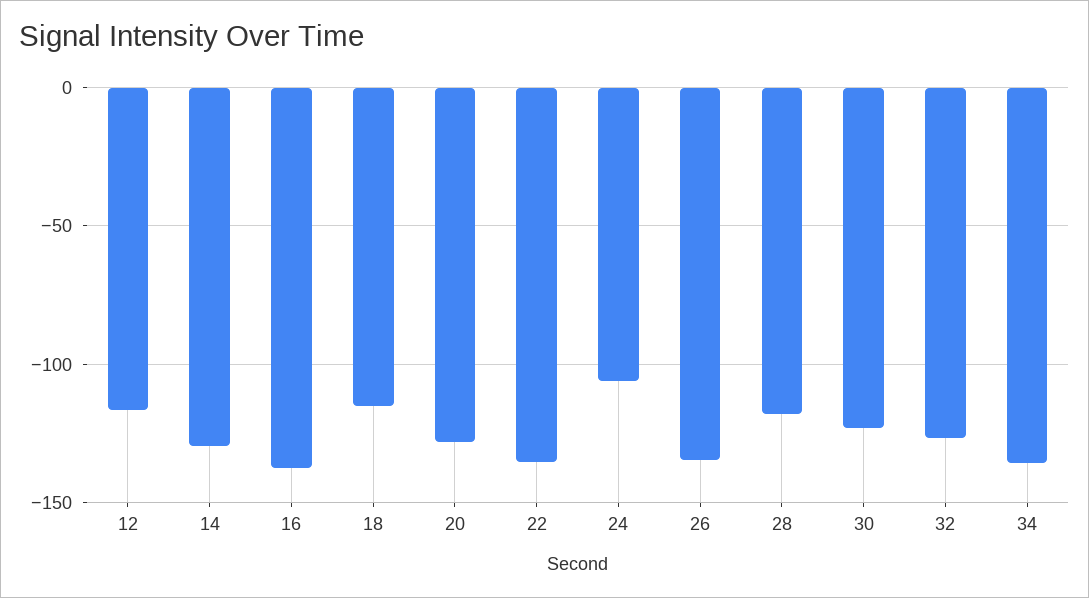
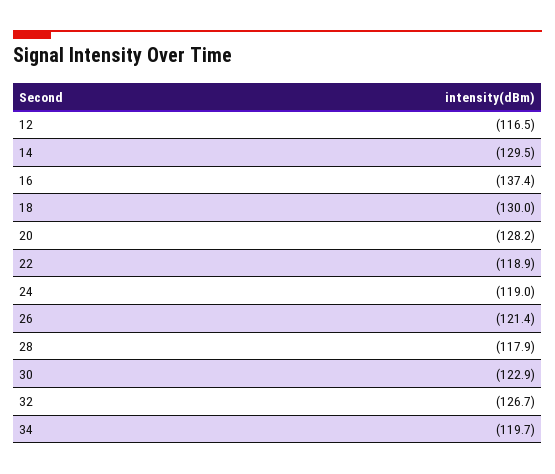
  {
    "12": -116.5,
    "14": -129.5,
    "16": -137.4,
-   "18": -115,
+   "18": -130,
    "20": -128.2,
-   "22": -135,
+   "22": -118.9,
-   "24": -105,
+   "24": -119,
-   "26": -135,
+   "26": -121.4,
    "28": -117.9,
    "30": -122.9,
    "32": -126.7,
-   "34": -135
+   "34": -119.7
  }

